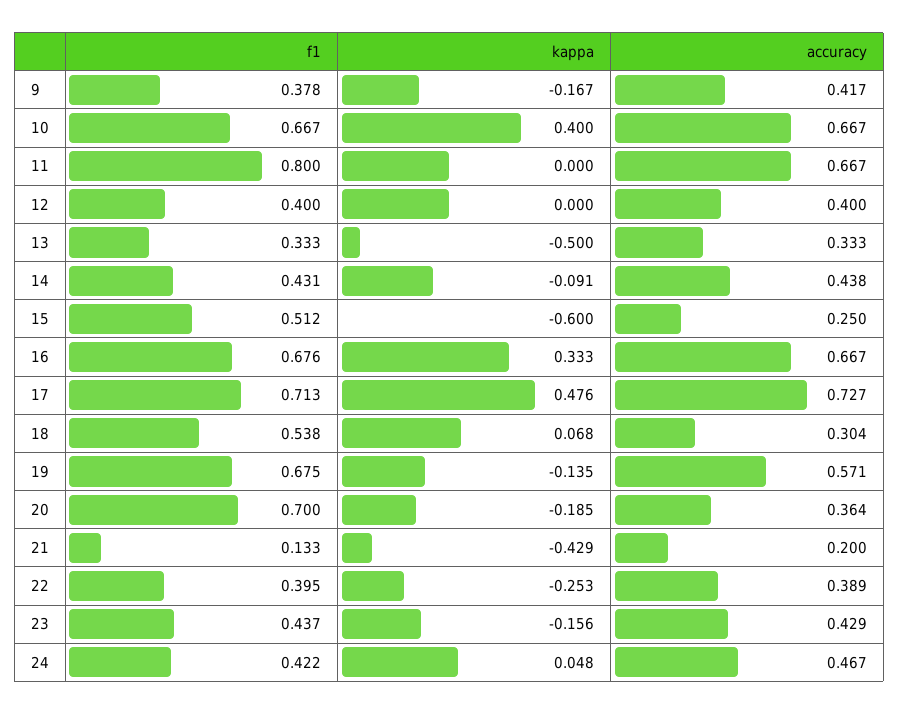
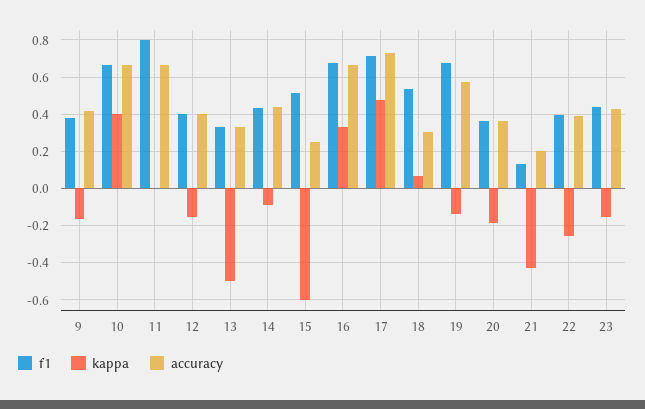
  {
    "f1": {
      "9": 0.378,
      "10": 0.667,
      "11": 0.8,
      "12": 0.4,
      "13": 0.333,
      "14": 0.431,
      "15": 0.512,
      "16": 0.676,
      "17": 0.713,
      "18": 0.538,
      "19": 0.675,
-     "20": 0.7,
+     "20": 0.35,
      "21": 0.133,
      "22": 0.395,
-     "23": 0.437,
+     "23": 0.437
-     "24": 0.422
    },
    "kappa": {
      "9": -0.167,
      "10": 0.4,
      "11": 0,
-     "12": 0,
+     "12": -0.15,
      "13": -0.5,
      "14": -0.091,
      "15": -0.6,
      "16": 0.333,
      "17": 0.476,
      "18": 0.068,
      "19": -0.135,
      "20": -0.185,
      "21": -0.429,
      "22": -0.253,
-     "23": -0.156,
+     "23": -0.156
-     "24": 0.048
    },
    "accuracy": {
      "9": 0.417,
      "10": 0.667,
      "11": 0.667,
      "12": 0.4,
      "13": 0.333,
      "14": 0.438,
      "15": 0.25,
      "16": 0.667,
      "17": 0.727,
      "18": 0.304,
      "19": 0.571,
      "20": 0.364,
      "21": 0.2,
      "22": 0.389,
-     "23": 0.429,
+     "23": 0.429
-     "24": 0.467
    }
  }

